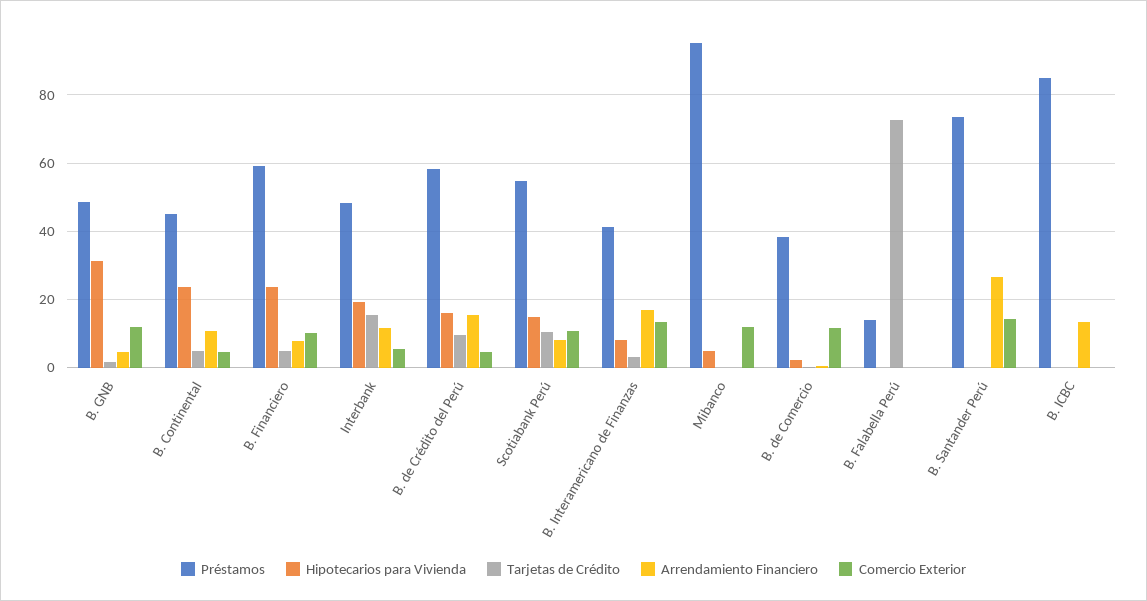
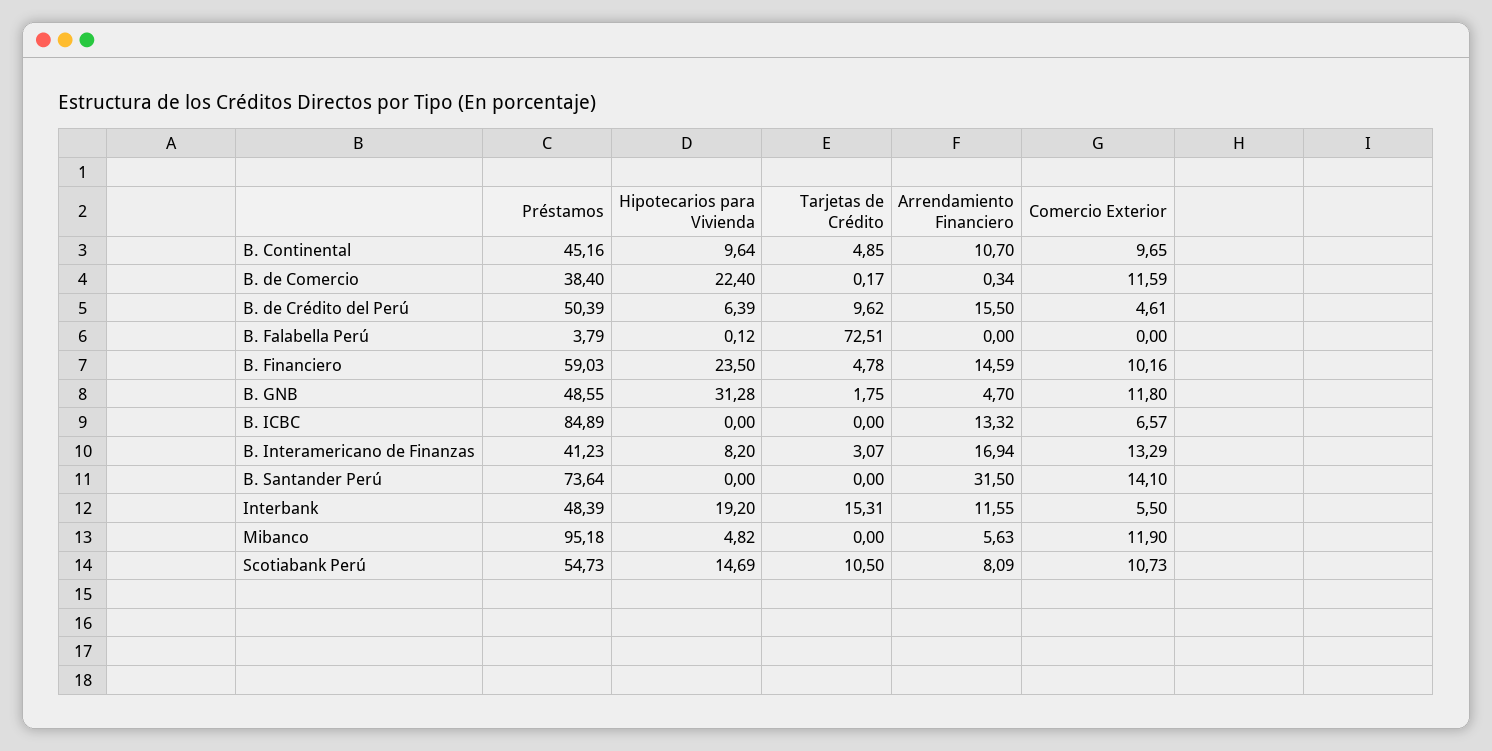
  {
    "Préstamos": {
      "B. GNB": 48.55,
      "B. Continental": 45.16,
      "B. Financiero": 59.03,
      "Interbank": 48.39,
-     "B. de Crédito del Perú": 58,
+     "B. de Crédito del Perú": 50.39,
      "Scotiabank Perú": 54.73,
      "B. Interamericano de Finanzas": 41.23,
      "Mibanco": 95.18,
      "B. de Comercio": 38.4,
-     "B. Falabella Perú": 14,
+     "B. Falabella Perú": 3.79,
      "B. Santander Perú": 73.64,
      "B. ICBC": 84.89
    },
    "Hipotecarios para Vivienda": {
      "B. GNB": 31.28,
-     "B. Continental": 24,
+     "B. Continental": 9.64,
      "B. Financiero": 23.5,
      "Interbank": 19.2,
-     "B. de Crédito del Perú": 16,
+     "B. de Crédito del Perú": 6.39,
      "Scotiabank Perú": 14.69,
      "B. Interamericano de Finanzas": 8.2,
      "Mibanco": 4.82,
-     "B. de Comercio": 2,
+     "B. de Comercio": 22.4,
      "B. Falabella Perú": 0.12,
      "B. Santander Perú": 0,
      "B. ICBC": 0
    },
    "Tarjetas de Crédito": {
      "B. GNB": 1.75,
      "B. Continental": 4.85,
      "B. Financiero": 4.78,
      "Interbank": 15.31,
      "B. de Crédito del Perú": 9.62,
      "Scotiabank Perú": 10.5,
      "B. Interamericano de Finanzas": 3.07,
      "Mibanco": 0,
      "B. de Comercio": 0.17,
      "B. Falabella Perú": 72.51,
      "B. Santander Perú": 0,
      "B. ICBC": 0
    },
    "Arrendamiento Financiero": {
      "B. GNB": 4.7,
      "B. Continental": 10.7,
-     "B. Financiero": 8,
+     "B. Financiero": 14.59,
      "Interbank": 11.55,
      "B. de Crédito del Perú": 15.5,
      "Scotiabank Perú": 8.09,
      "B. Interamericano de Finanzas": 16.94,
-     "Mibanco": 0,
+     "Mibanco": 5.63,
      "B. de Comercio": 0.34,
      "B. Falabella Perú": 0,
-     "B. Santander Perú": 26,
+     "B. Santander Perú": 31.5,
      "B. ICBC": 13.32
    },
    "Comercio Exterior": {
      "B. GNB": 11.8,
-     "B. Continental": 4,
+     "B. Continental": 9.65,
      "B. Financiero": 10.16,
      "Interbank": 5.5,
      "B. de Crédito del Perú": 4.61,
      "Scotiabank Perú": 10.73,
      "B. Interamericano de Finanzas": 13.29,
      "Mibanco": 11.9,
      "B. de Comercio": 11.59,
      "B. Falabella Perú": 0,
      "B. Santander Perú": 14.1,
-     "B. ICBC": 0
+     "B. ICBC": 6.57
    }
  }

